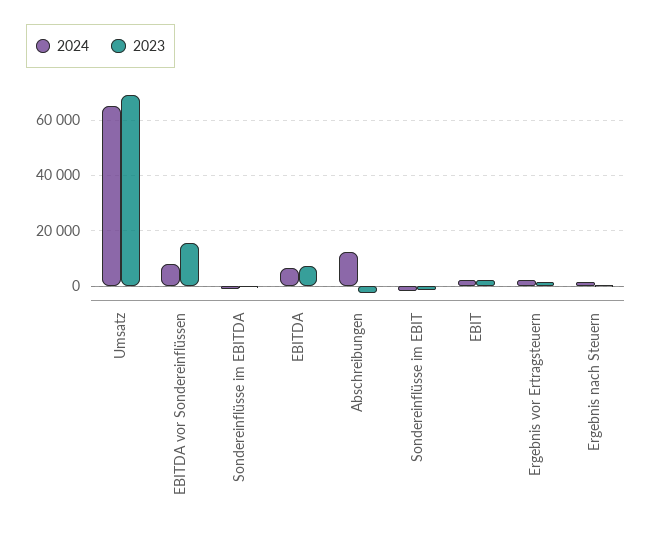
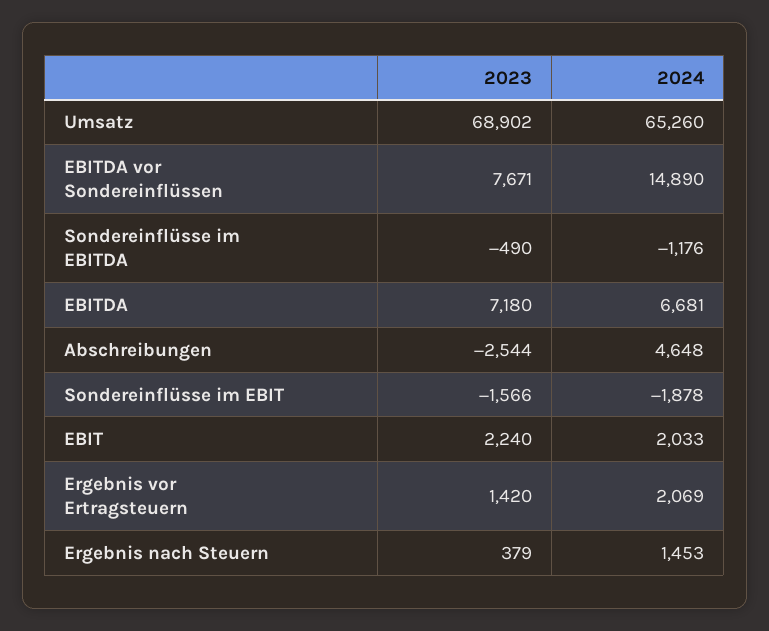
  {
    "2024": {
      "Umsatz": 65260,
-     "EBITDA vor Sondereinflüssen": 7500,
+     "EBITDA vor Sondereinflüssen": 14890,
      "Sondereinflüsse im EBITDA": -1176,
      "EBITDA": 6681,
-     "Abschreibungen": 12500,
+     "Abschreibungen": 4648,
      "Sondereinflüsse im EBIT": -1878,
      "EBIT": 2033,
      "Ergebnis vor Ertragsteuern": 2069,
      "Ergebnis nach Steuern": 1453
    },
    "2023": {
      "Umsatz": 68902,
-     "EBITDA vor Sondereinflüssen": 15000,
+     "EBITDA vor Sondereinflüssen": 7671,
      "Sondereinflüsse im EBITDA": -490,
      "EBITDA": 7180,
      "Abschreibungen": -2544,
      "Sondereinflüsse im EBIT": -1566,
      "EBIT": 2240,
      "Ergebnis vor Ertragsteuern": 1420,
      "Ergebnis nach Steuern": 379
    }
  }

